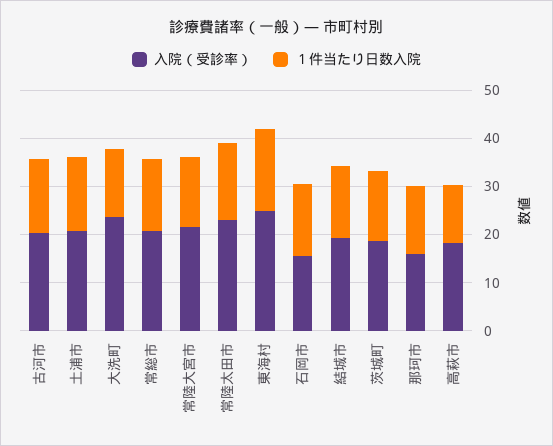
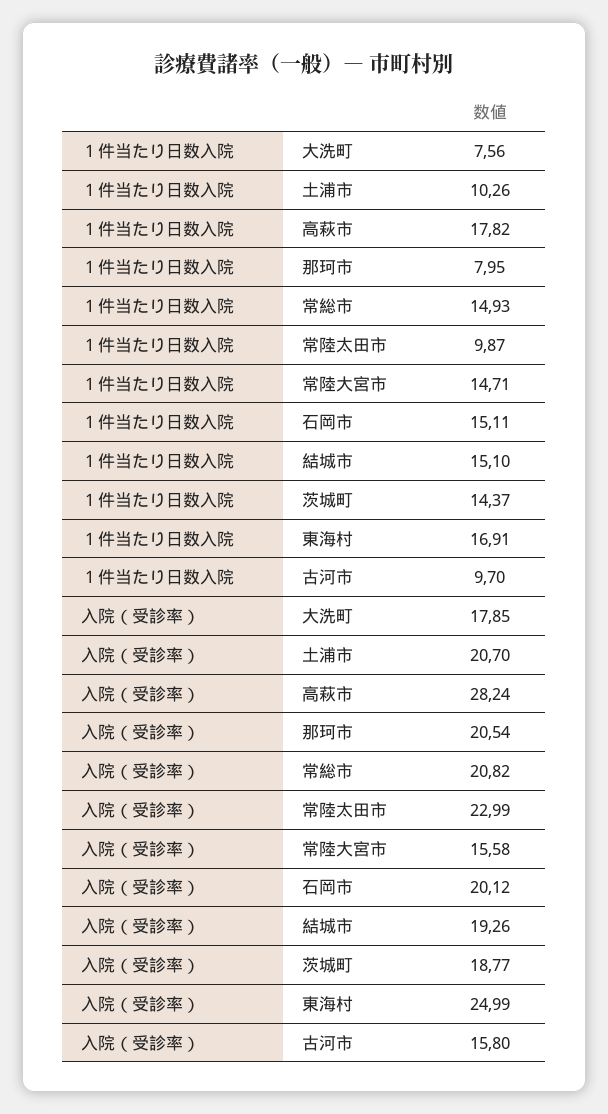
  {
    "入院（受診率）": {
-     "古河市": 20,
+     "古河市": 15.8,
      "土浦市": 20.7,
-     "大洗町": 24,
+     "大洗町": 17.85,
      "常総市": 20.82,
-     "常陸大宮市": 22,
+     "常陸大宮市": 15.58,
      "常陸太田市": 22.99,
      "東海村": 24.99,
-     "石岡市": 16,
+     "石岡市": 20.12,
      "結城市": 19.26,
      "茨城町": 18.77,
-     "那珂市": 16,
+     "那珂市": 20.54,
-     "高萩市": 18
+     "高萩市": 28.24
    },
    "１件当たり日数入院": {
-     "古河市": 16,
+     "古河市": 9.7,
-     "土浦市": 16,
+     "土浦市": 10.26,
-     "大洗町": 14,
+     "大洗町": 7.56,
      "常総市": 14.93,
      "常陸大宮市": 14.71,
-     "常陸太田市": 16,
+     "常陸太田市": 9.87,
      "東海村": 16.91,
      "石岡市": 15.11,
      "結城市": 15.1,
      "茨城町": 14.37,
-     "那珂市": 14,
+     "那珂市": 7.95,
-     "高萩市": 12
+     "高萩市": 17.82
    }
  }

